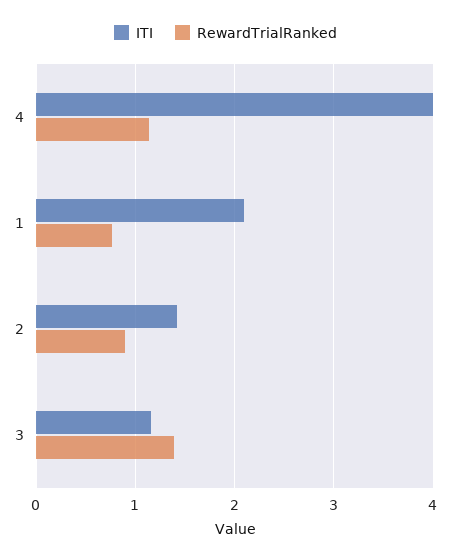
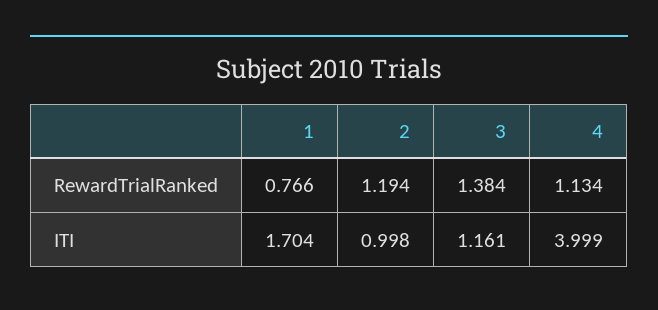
  {
    "ITI": {
      "4": 3.999,
-     "1": 2.1,
+     "1": 1.704,
-     "2": 1.4,
+     "2": 0.998,
      "3": 1.161
    },
    "RewardTrialRanked": {
      "4": 1.134,
      "1": 0.766,
-     "2": 0.9,
+     "2": 1.194,
      "3": 1.384
    }
  }

